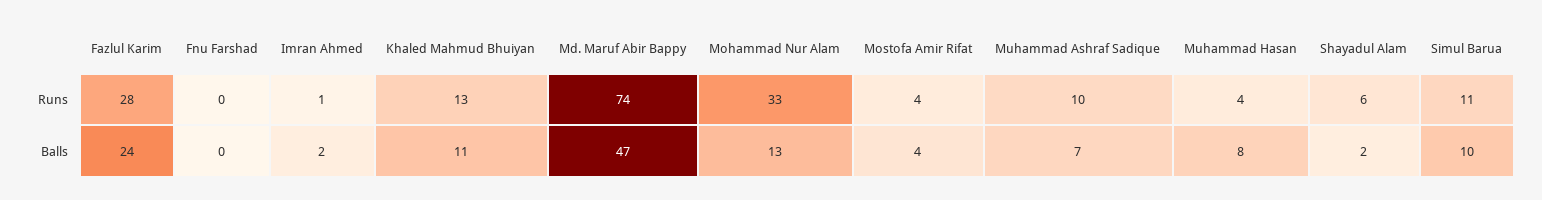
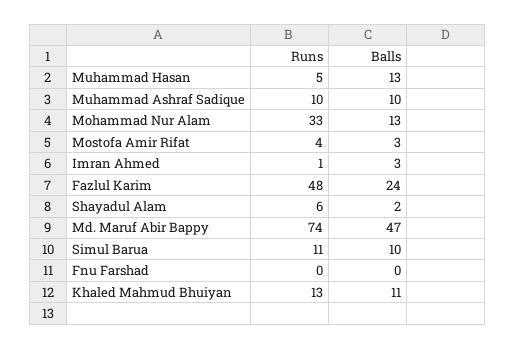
  {
    "Fazlul Karim": {
-     "Runs": 28,
+     "Runs": 48,
      "Balls": 24
    },
    "Fnu Farshad": {
      "Runs": 0,
      "Balls": 0
    },
    "Imran Ahmed": {
      "Runs": 1,
-     "Balls": 2
+     "Balls": 3
    },
    "Khaled Mahmud Bhuiyan": {
      "Runs": 13,
      "Balls": 11
    },
    "Md. Maruf Abir Bappy": {
      "Runs": 74,
      "Balls": 47
    },
    "Mohammad Nur Alam": {
      "Runs": 33,
      "Balls": 13
    },
    "Mostofa Amir Rifat": {
      "Runs": 4,
-     "Balls": 4
+     "Balls": 3
    },
    "Muhammad Ashraf Sadique": {
      "Runs": 10,
-     "Balls": 7
+     "Balls": 10
    },
    "Muhammad Hasan": {
-     "Runs": 4,
+     "Runs": 5,
-     "Balls": 8
+     "Balls": 13
    },
    "Shayadul Alam": {
      "Runs": 6,
      "Balls": 2
    },
    "Simul Barua": {
      "Runs": 11,
      "Balls": 10
    }
  }

